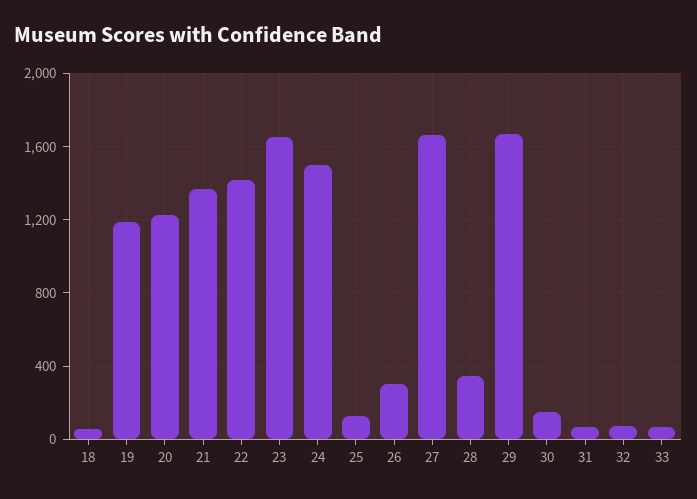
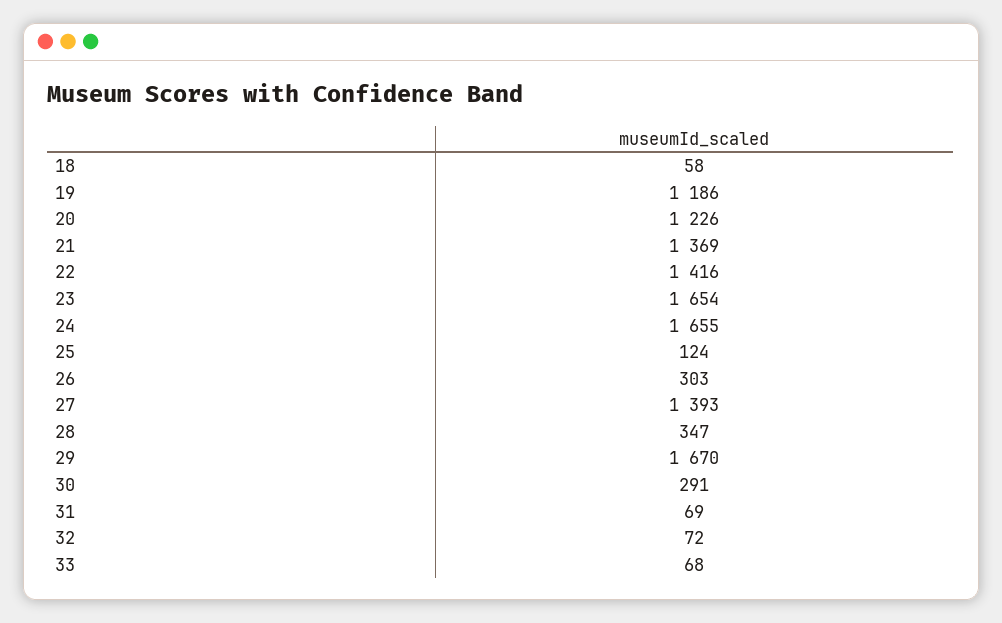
  {
    "18": 58,
    "19": 1186,
    "20": 1226,
    "21": 1369,
    "22": 1416,
    "23": 1654,
-   "24": 1500,
+   "24": 1655,
    "25": 124,
    "26": 303,
-   "27": 1650,
+   "27": 1393,
    "28": 347,
    "29": 1670,
-   "30": 150,
+   "30": 291,
    "31": 69,
    "32": 72,
    "33": 68
  }

